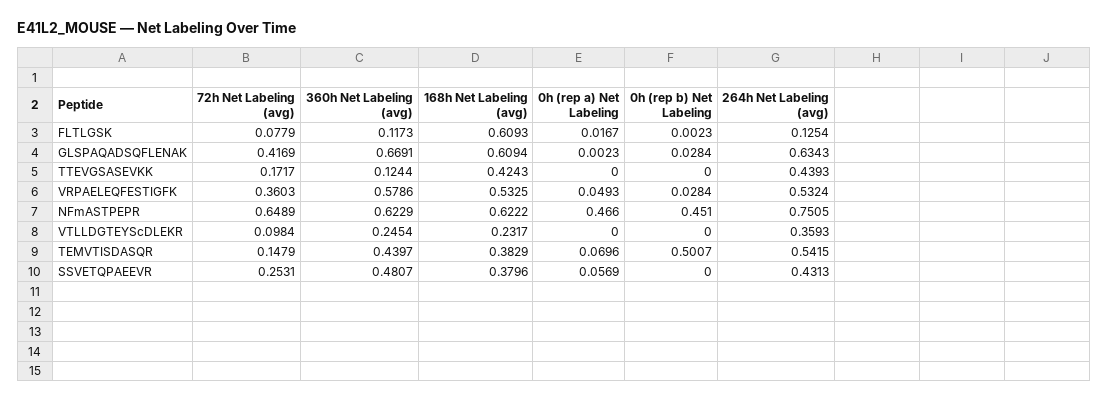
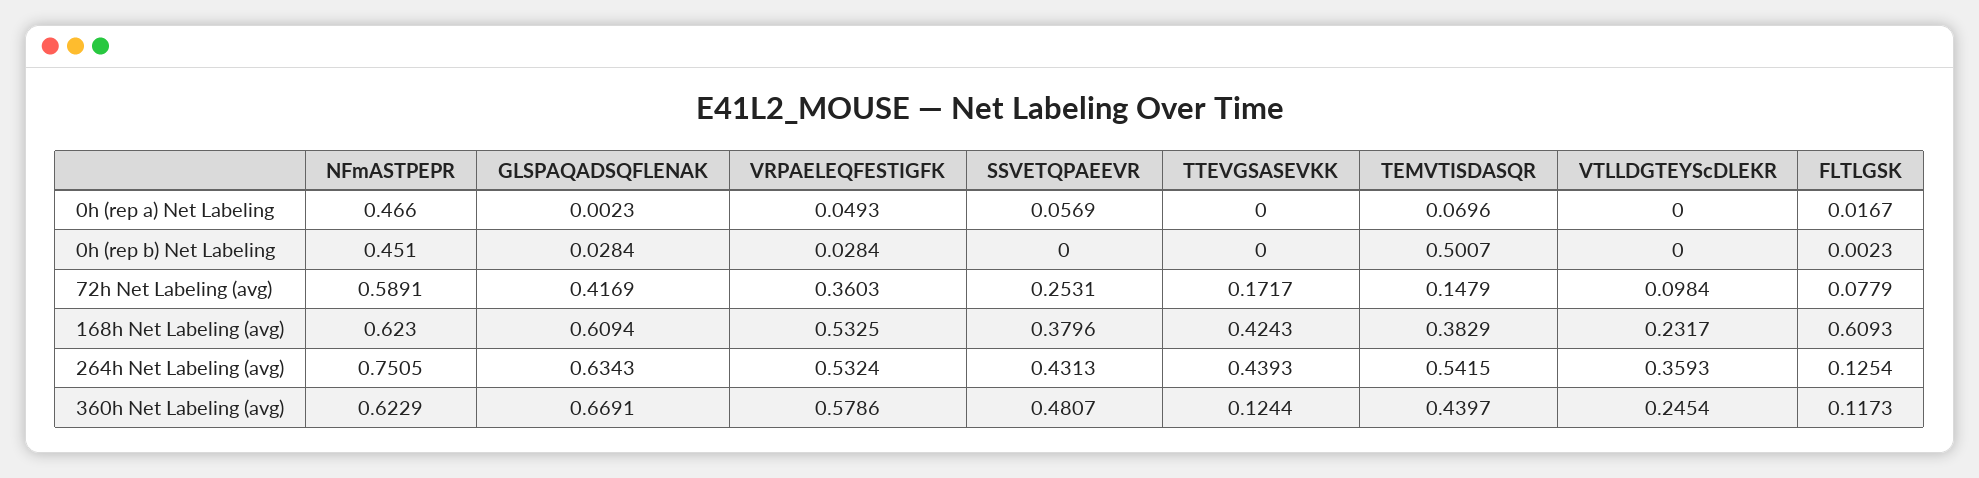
  {
    "72h Net Labeling (avg)": {
      "FLTLGSK": 0.0779,
      "GLSPAQADSQFLENAK": 0.4169,
      "TTEVGSASEVKK": 0.1717,
      "VRPAELEQFESTIGFK": 0.3603,
-     "NFmASTPEPR": 0.6489,
+     "NFmASTPEPR": 0.5891,
      "VTLLDGTEYScDLEKR": 0.0984,
      "TEMVTISDASQR": 0.1479,
      "SSVETQPAEEVR": 0.2531
    },
    "360h Net Labeling (avg)": {
      "FLTLGSK": 0.1173,
      "GLSPAQADSQFLENAK": 0.6691,
      "TTEVGSASEVKK": 0.1244,
      "VRPAELEQFESTIGFK": 0.5786,
      "NFmASTPEPR": 0.6229,
      "VTLLDGTEYScDLEKR": 0.2454,
      "TEMVTISDASQR": 0.4397,
      "SSVETQPAEEVR": 0.4807
    },
    "168h Net Labeling (avg)": {
      "FLTLGSK": 0.6093,
      "GLSPAQADSQFLENAK": 0.6094,
      "TTEVGSASEVKK": 0.4243,
      "VRPAELEQFESTIGFK": 0.5325,
-     "NFmASTPEPR": 0.6222,
+     "NFmASTPEPR": 0.623,
      "VTLLDGTEYScDLEKR": 0.2317,
      "TEMVTISDASQR": 0.3829,
      "SSVETQPAEEVR": 0.3796
    },
    "0h (rep a) Net Labeling": {
      "FLTLGSK": 0.0167,
      "GLSPAQADSQFLENAK": 0.0023,
      "TTEVGSASEVKK": 0,
      "VRPAELEQFESTIGFK": 0.0493,
      "NFmASTPEPR": 0.466,
      "VTLLDGTEYScDLEKR": 0,
      "TEMVTISDASQR": 0.0696,
      "SSVETQPAEEVR": 0.0569
    },
    "0h (rep b) Net Labeling": {
      "FLTLGSK": 0.0023,
      "GLSPAQADSQFLENAK": 0.0284,
      "TTEVGSASEVKK": 0,
      "VRPAELEQFESTIGFK": 0.0284,
      "NFmASTPEPR": 0.451,
      "VTLLDGTEYScDLEKR": 0,
      "TEMVTISDASQR": 0.5007,
      "SSVETQPAEEVR": 0
    },
    "264h Net Labeling (avg)": {
      "FLTLGSK": 0.1254,
      "GLSPAQADSQFLENAK": 0.6343,
      "TTEVGSASEVKK": 0.4393,
      "VRPAELEQFESTIGFK": 0.5324,
      "NFmASTPEPR": 0.7505,
      "VTLLDGTEYScDLEKR": 0.3593,
      "TEMVTISDASQR": 0.5415,
      "SSVETQPAEEVR": 0.4313
    }
  }

